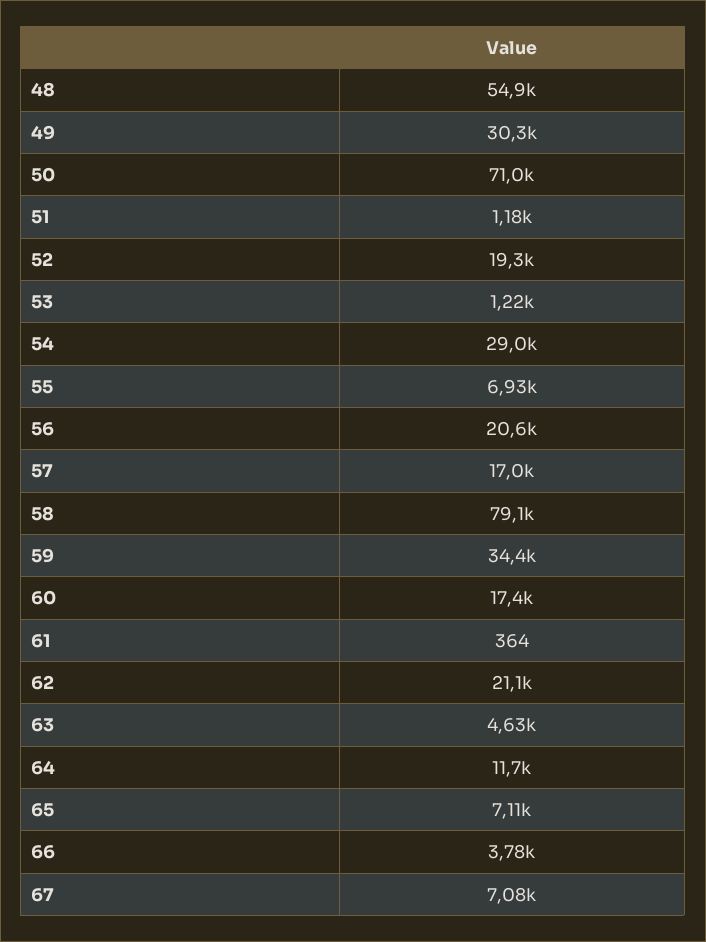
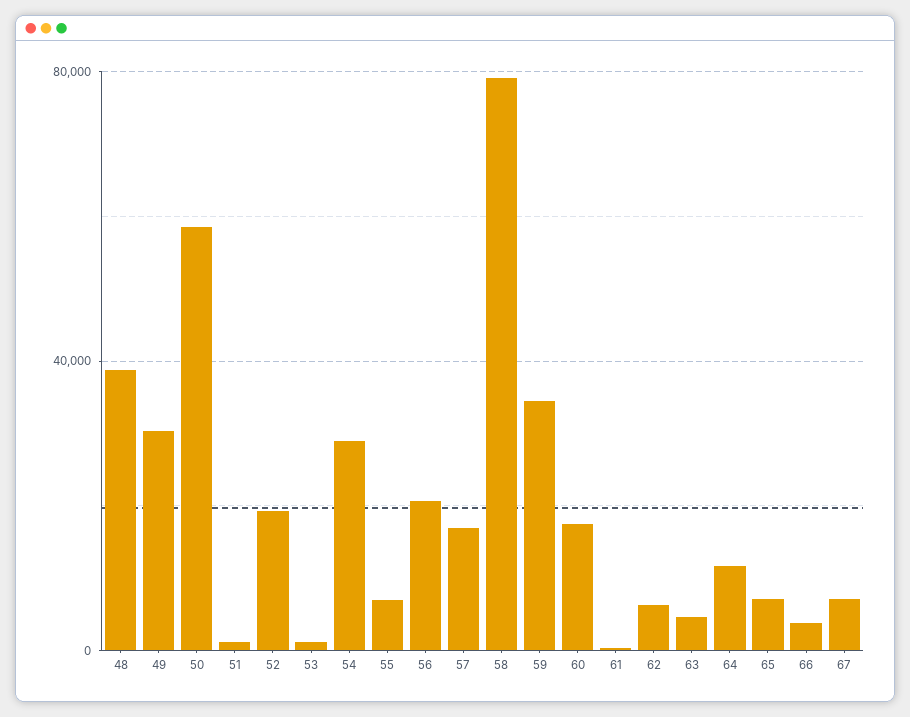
  {
-   "48": 54900,
+   "48": 40000,
    "49": 30300,
-   "50": 71000,
+   "50": 60000,
    "51": 1180,
    "52": 19300,
    "53": 1220,
    "54": 29000,
    "55": 6930,
    "56": 20600,
    "57": 17000,
    "58": 79100,
    "59": 34400,
    "60": 17400,
    "61": 364,
-   "62": 21100,
+   "62": 5000,
    "63": 4630,
    "64": 11700,
    "65": 7110,
    "66": 3780,
    "67": 7080
  }

